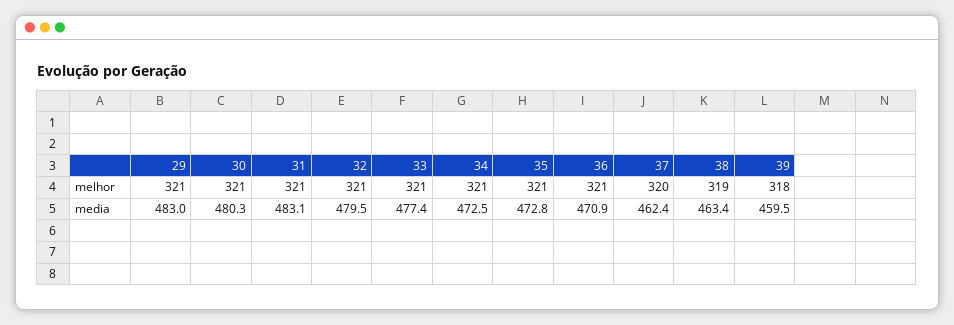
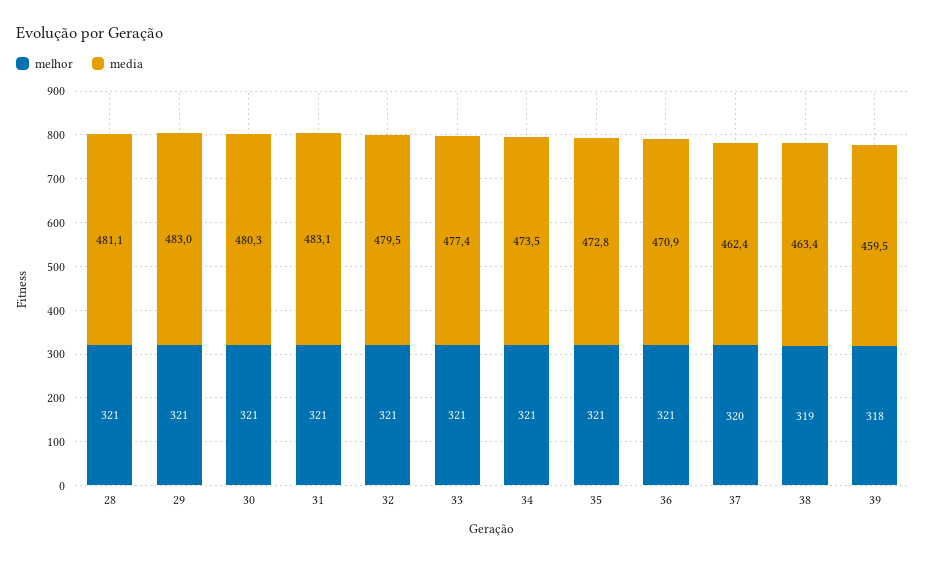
  {
    "melhor": {
      "29": 321,
      "30": 321,
      "31": 321,
      "32": 321,
      "33": 321,
      "34": 321,
      "35": 321,
      "36": 321,
      "37": 320,
      "38": 319,
-     "39": 318
+     "39": 318,
+     "28": 321
    },
    "media": {
      "29": 483,
      "30": 480.3,
      "31": 483.1,
      "32": 479.5,
      "33": 477.4,
-     "34": 472.5,
+     "34": 473.5,
      "35": 472.8,
      "36": 470.9,
      "37": 462.4,
      "38": 463.4,
-     "39": 459.5
+     "39": 459.5,
+     "28": 481.1
    }
  }

